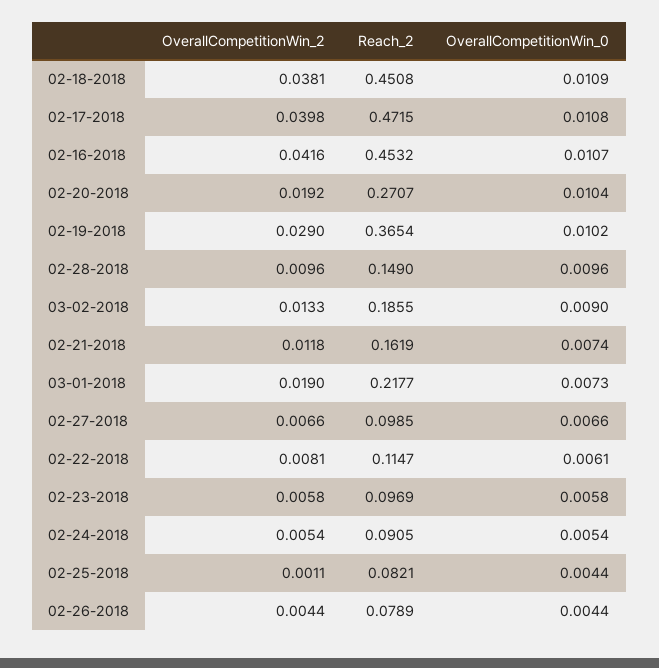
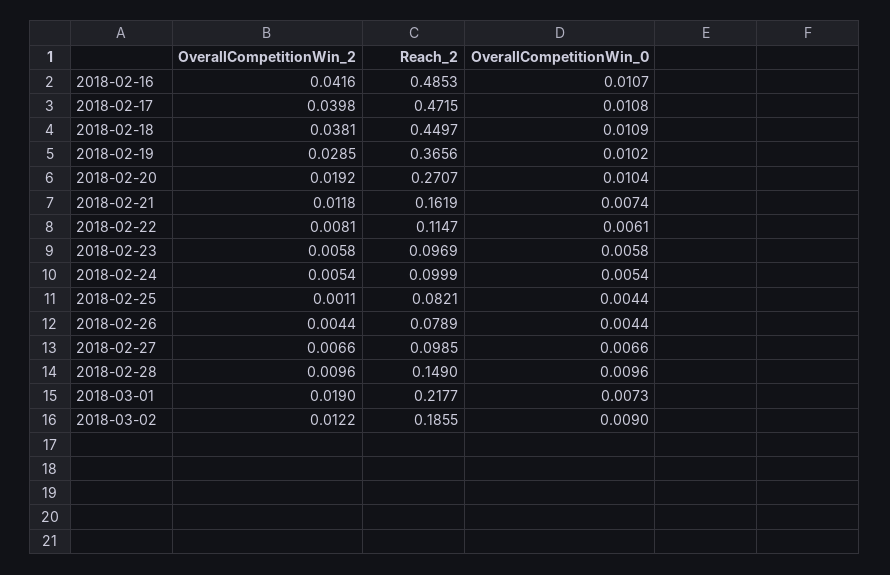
  {
    "OverallCompetitionWin_2": {
      "02-18-2018": 0.0381,
      "02-17-2018": 0.0398,
      "02-16-2018": 0.0416,
      "02-20-2018": 0.0192,
-     "02-19-2018": 0.029,
+     "02-19-2018": 0.0285,
      "02-28-2018": 0.0096,
-     "03-02-2018": 0.0133,
+     "03-02-2018": 0.0122,
      "02-21-2018": 0.0118,
      "03-01-2018": 0.019,
      "02-27-2018": 0.0066,
      "02-22-2018": 0.0081,
      "02-23-2018": 0.0058,
      "02-24-2018": 0.0054,
      "02-25-2018": 0.0011,
      "02-26-2018": 0.0044
    },
    "Reach_2": {
-     "02-18-2018": 0.4508,
+     "02-18-2018": 0.4497,
      "02-17-2018": 0.4715,
-     "02-16-2018": 0.4532,
+     "02-16-2018": 0.4853,
      "02-20-2018": 0.2707,
-     "02-19-2018": 0.3654,
+     "02-19-2018": 0.3656,
      "02-28-2018": 0.149,
      "03-02-2018": 0.1855,
      "02-21-2018": 0.1619,
      "03-01-2018": 0.2177,
      "02-27-2018": 0.0985,
      "02-22-2018": 0.1147,
      "02-23-2018": 0.0969,
-     "02-24-2018": 0.0905,
+     "02-24-2018": 0.0999,
      "02-25-2018": 0.0821,
      "02-26-2018": 0.0789
    },
    "OverallCompetitionWin_0": {
      "02-18-2018": 0.0109,
      "02-17-2018": 0.0108,
      "02-16-2018": 0.0107,
      "02-20-2018": 0.0104,
      "02-19-2018": 0.0102,
      "02-28-2018": 0.0096,
      "03-02-2018": 0.009,
      "02-21-2018": 0.0074,
      "03-01-2018": 0.0073,
      "02-27-2018": 0.0066,
      "02-22-2018": 0.0061,
      "02-23-2018": 0.0058,
      "02-24-2018": 0.0054,
      "02-25-2018": 0.0044,
      "02-26-2018": 0.0044
    }
  }

